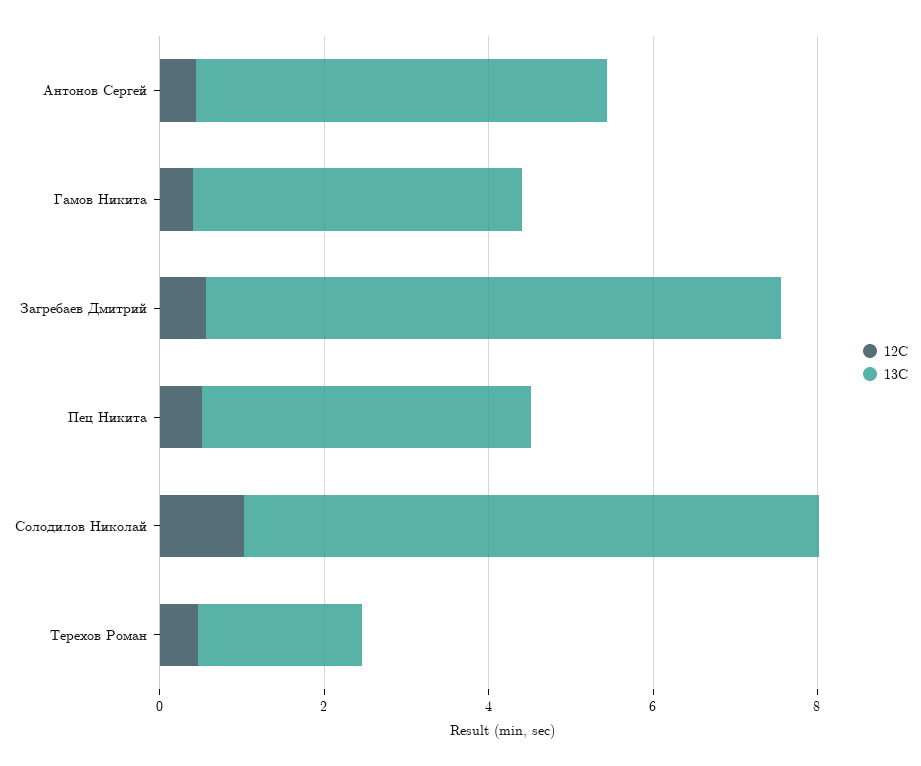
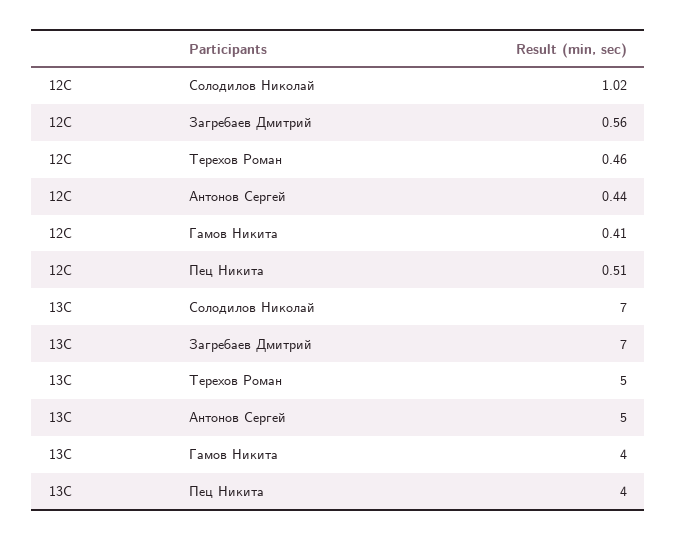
  {
    "12C": {
      "Антонов Сергей": 0.44,
      "Гамов Никита": 0.41,
      "Загребаев Дмитрий": 0.56,
      "Пец Никита": 0.51,
      "Солодилов Николай": 1.02,
      "Терехов Роман": 0.46
    },
    "13C": {
      "Антонов Сергей": 5,
      "Гамов Никита": 4,
      "Загребаев Дмитрий": 7,
      "Пец Никита": 4,
      "Солодилов Николай": 7,
-     "Терехов Роман": 2
+     "Терехов Роман": 5
    }
  }

